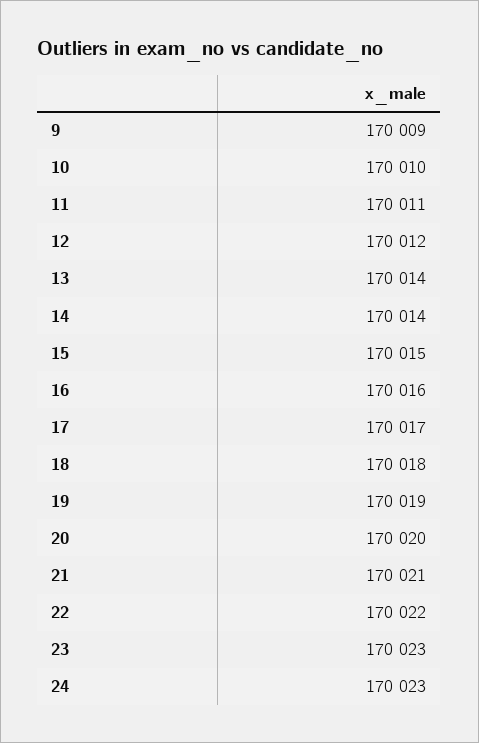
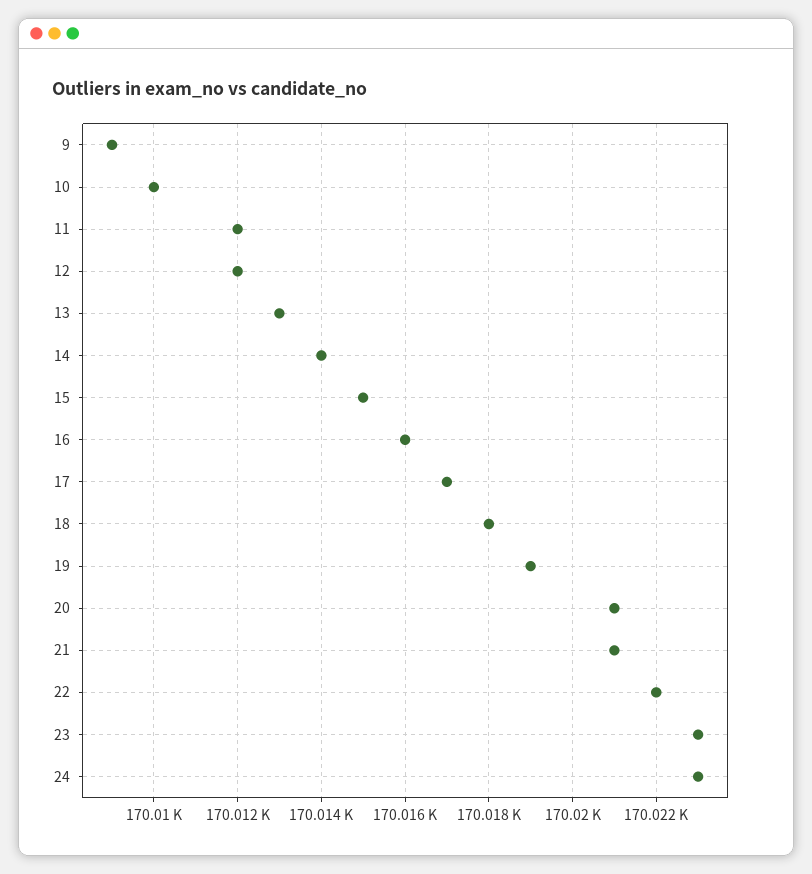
  {
    "9": 170009,
    "10": 170010,
-   "11": 170011,
+   "11": 170012,
    "12": 170012,
-   "13": 170014,
+   "13": 170013,
    "14": 170014,
    "15": 170015,
    "16": 170016,
    "17": 170017,
    "18": 170018,
    "19": 170019,
-   "20": 170020,
+   "20": 170021,
    "21": 170021,
    "22": 170022,
    "23": 170023,
    "24": 170023
  }

